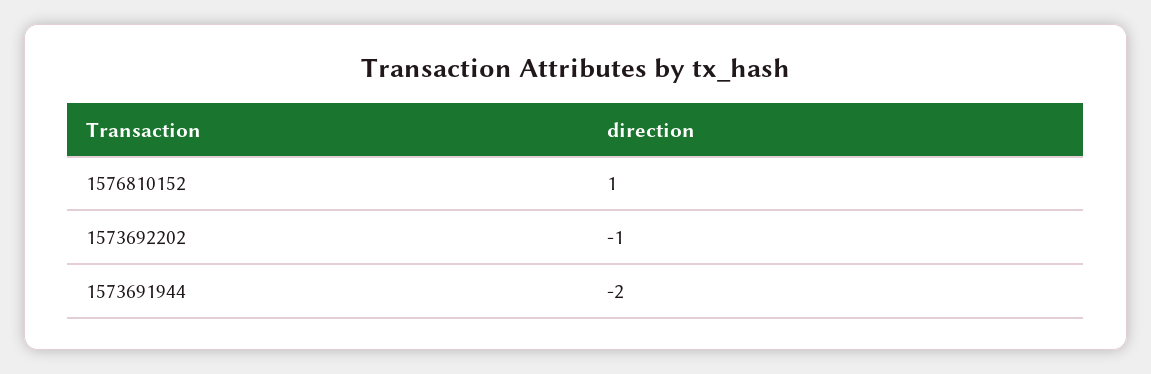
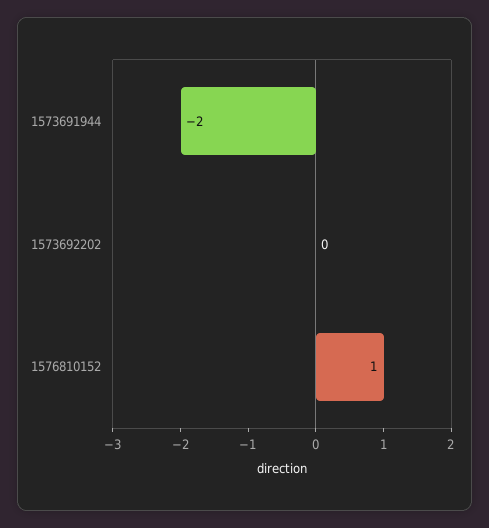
  {
    "1576810152": 1,
-   "1573692202": -1,
+   "1573692202": 0,
    "1573691944": -2
  }

